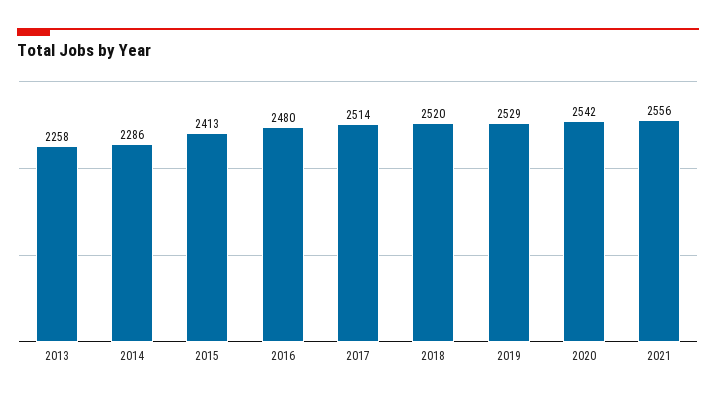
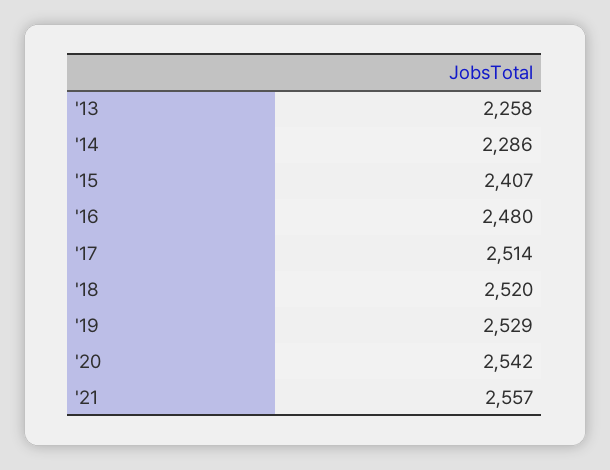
  {
    "2013": 2258,
    "2014": 2286,
-   "2015": 2413,
+   "2015": 2407,
    "2016": 2480,
    "2017": 2514,
    "2018": 2520,
    "2019": 2529,
    "2020": 2542,
-   "2021": 2556
+   "2021": 2557
  }

